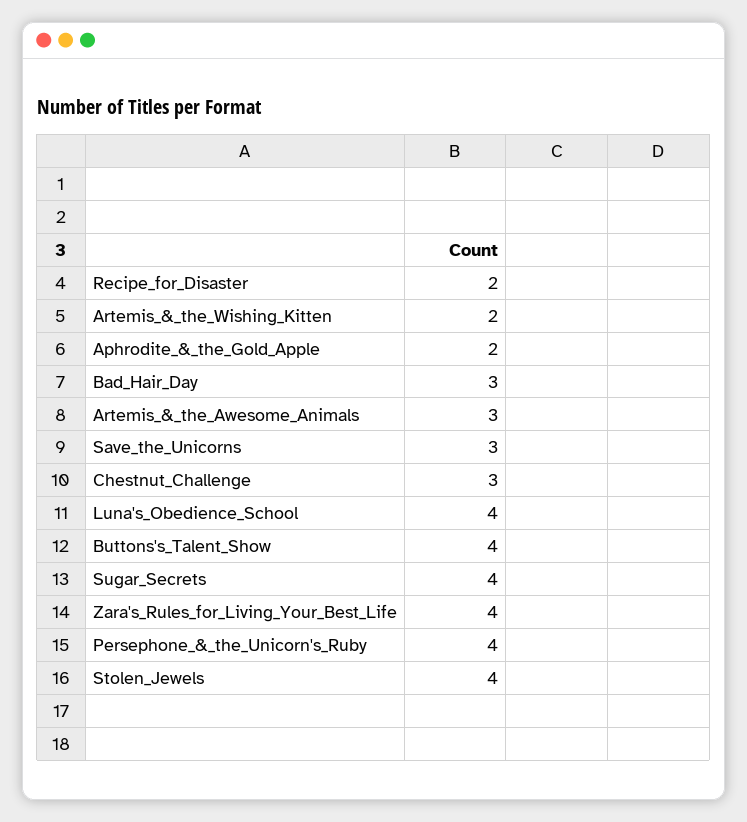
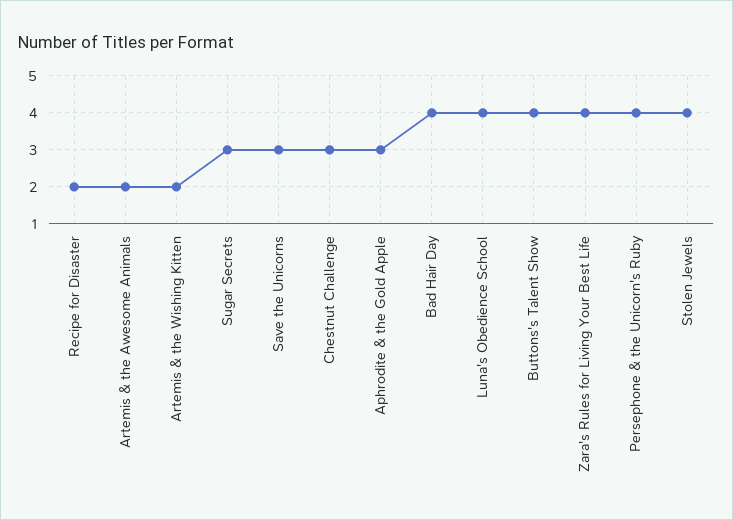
  {
    "Recipe_for_Disaster": 2,
    "Artemis_&_the_Wishing_Kitten": 2,
-   "Aphrodite_&_the_Gold_Apple": 2,
+   "Aphrodite_&_the_Gold_Apple": 3,
-   "Bad_Hair_Day": 3,
+   "Bad_Hair_Day": 4,
-   "Artemis_&_the_Awesome_Animals": 3,
+   "Artemis_&_the_Awesome_Animals": 2,
    "Save_the_Unicorns": 3,
    "Chestnut_Challenge": 3,
    "Luna's_Obedience_School": 4,
    "Buttons's_Talent_Show": 4,
-   "Sugar_Secrets": 4,
+   "Sugar_Secrets": 3,
    "Zara's_Rules_for_Living_Your_Best_Life": 4,
    "Persephone_&_the_Unicorn's_Ruby": 4,
    "Stolen_Jewels": 4
  }

